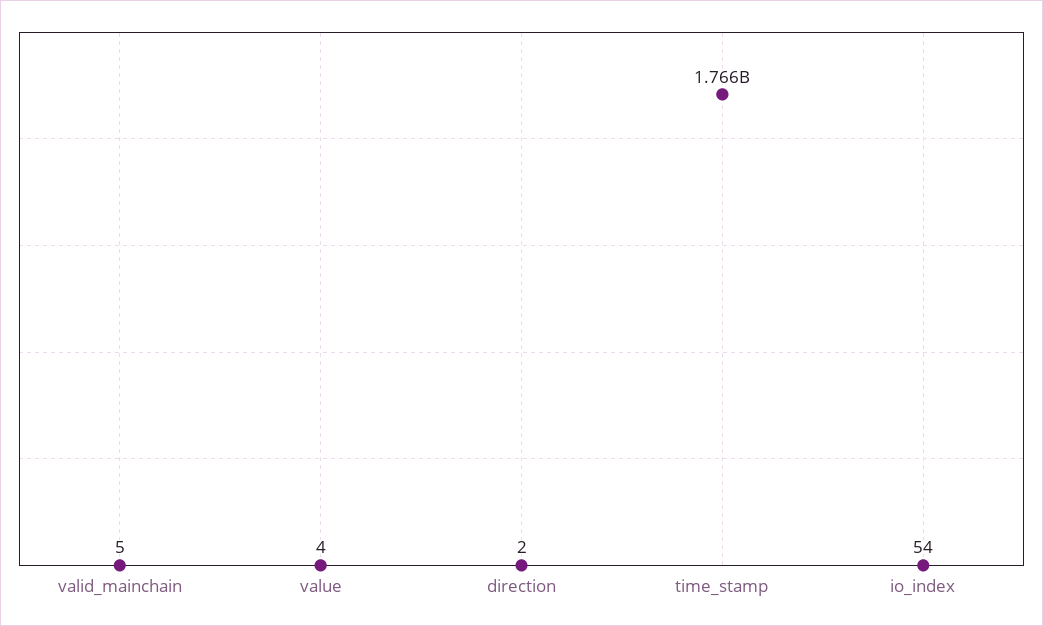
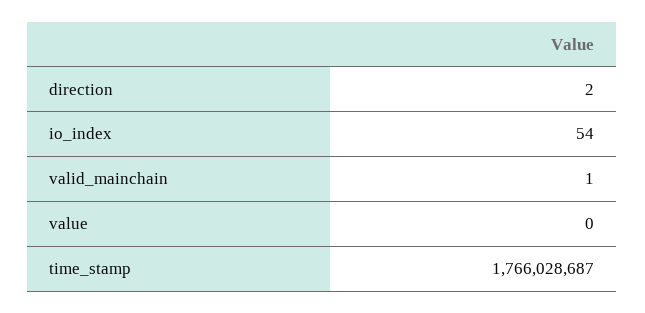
  {
-   "valid_mainchain": 5,
+   "valid_mainchain": 1,
-   "value": 4,
+   "value": 0,
    "direction": 2,
    "time_stamp": 1766028687,
    "io_index": 54
  }

